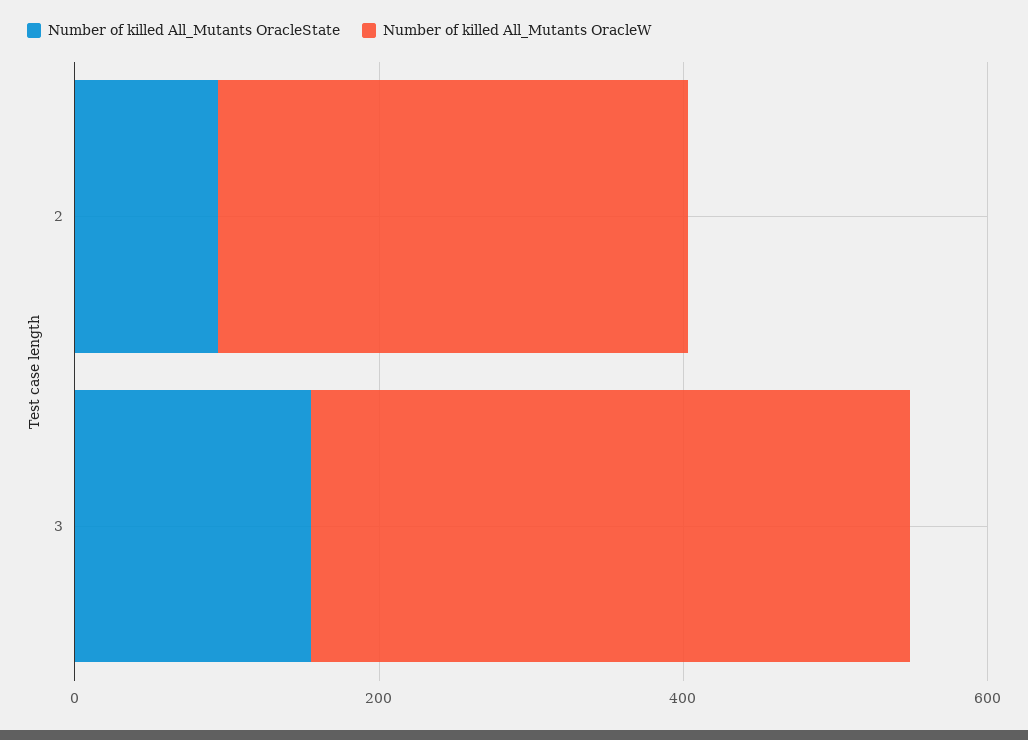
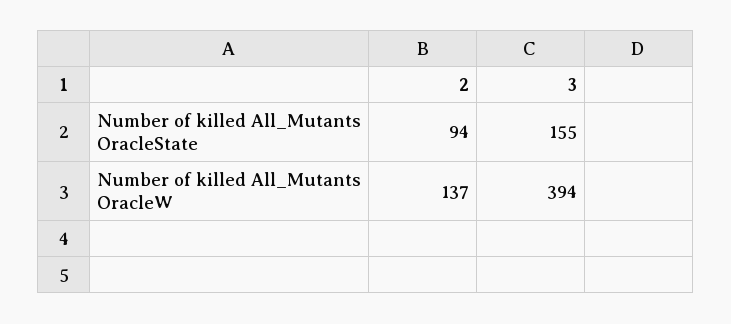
  {
    "Number of killed All_Mutants OracleState": {
      "2": 94,
      "3": 155
    },
    "Number of killed All_Mutants OracleW": {
-     "2": 300,
+     "2": 137,
      "3": 394
    }
  }

